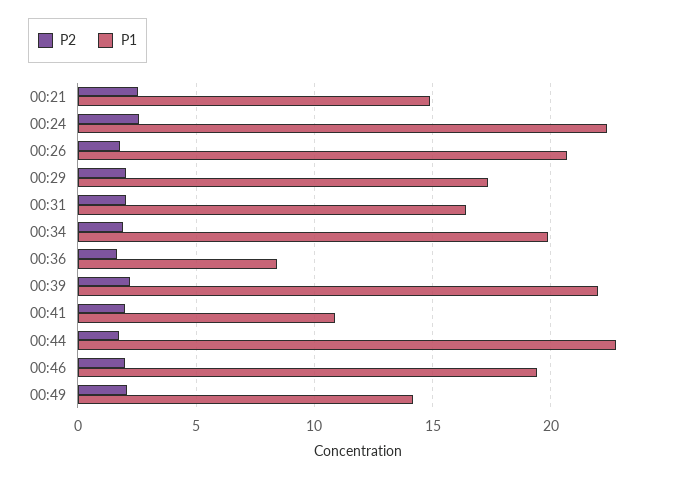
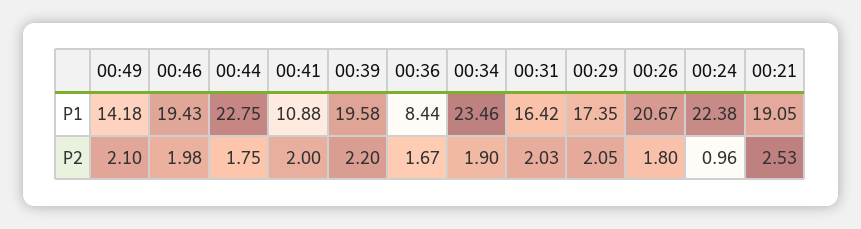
  {
    "P2": {
      "00:21": 2.53,
-     "00:24": 2.5,
+     "00:24": 0.96,
      "00:26": 1.8,
      "00:29": 2.05,
      "00:31": 2.03,
      "00:34": 1.9,
      "00:36": 1.67,
      "00:39": 2.2,
      "00:41": 2,
      "00:44": 1.75,
      "00:46": 1.98,
      "00:49": 2.1
    },
    "P1": {
-     "00:21": 15,
+     "00:21": 19.05,
      "00:24": 22.38,
      "00:26": 20.67,
      "00:29": 17.35,
      "00:31": 16.42,
-     "00:34": 20,
+     "00:34": 23.46,
      "00:36": 8.44,
-     "00:39": 22,
+     "00:39": 19.58,
      "00:41": 10.88,
      "00:44": 22.75,
      "00:46": 19.43,
      "00:49": 14.18
    }
  }

